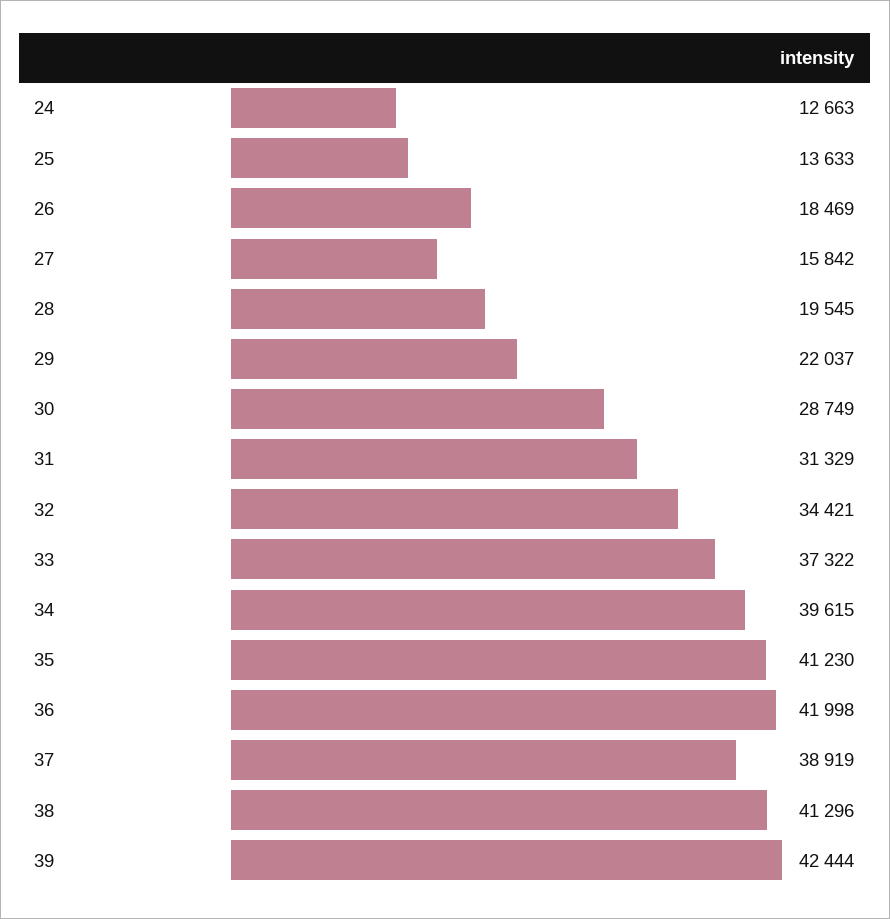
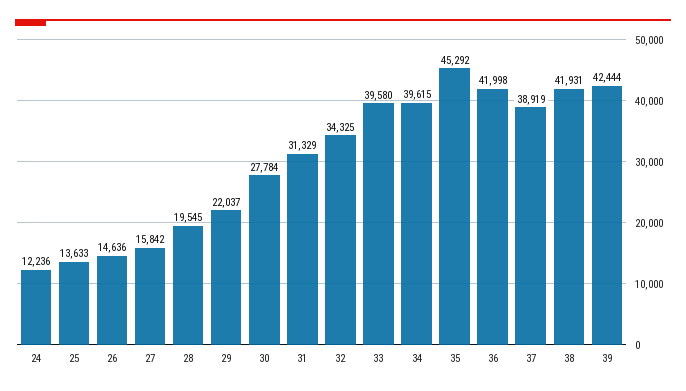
  {
-   "24": 12663,
+   "24": 12236,
    "25": 13633,
-   "26": 18469,
+   "26": 14636,
    "27": 15842,
    "28": 19545,
    "29": 22037,
-   "30": 28749,
+   "30": 27784,
    "31": 31329,
-   "32": 34421,
+   "32": 34325,
-   "33": 37322,
+   "33": 39580,
    "34": 39615,
-   "35": 41230,
+   "35": 45292,
    "36": 41998,
    "37": 38919,
-   "38": 41296,
+   "38": 41931,
    "39": 42444
  }

